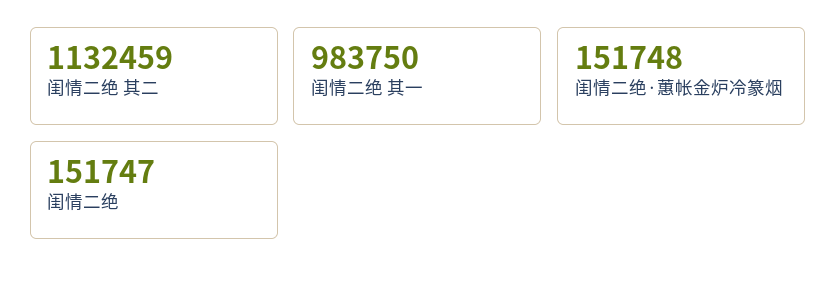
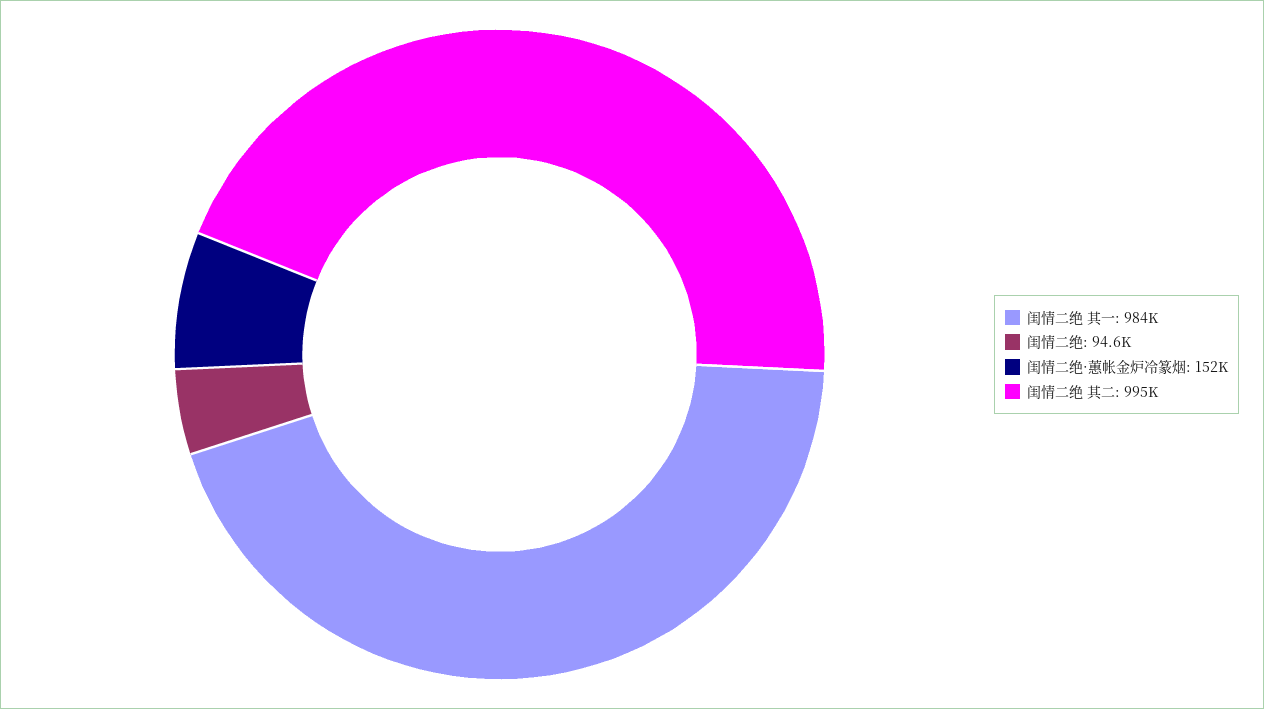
  {
-   "闺情二绝 其二": 1132459,
+   "闺情二绝 其二": 995000,
    "闺情二绝 其一": 983750,
    "闺情二绝·蕙帐金炉冷篆烟": 151748,
-   "闺情二绝": 151747
+   "闺情二绝": 94600
  }

